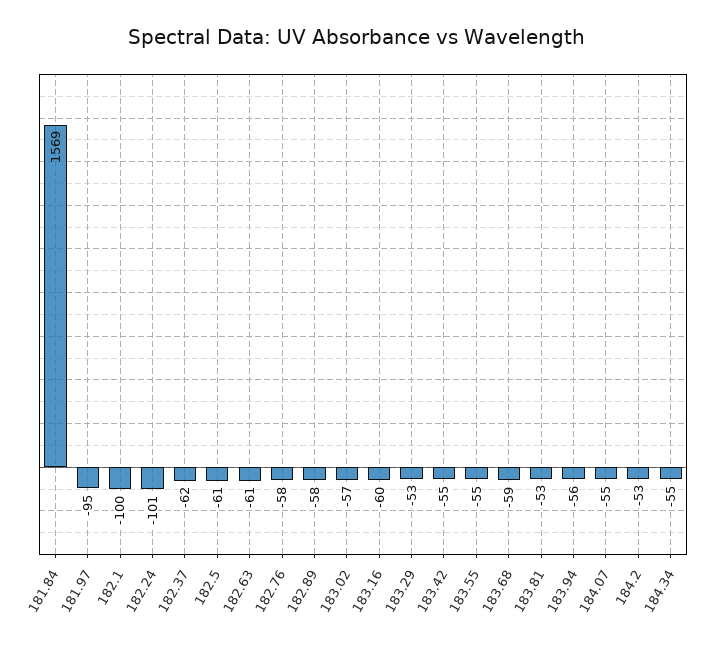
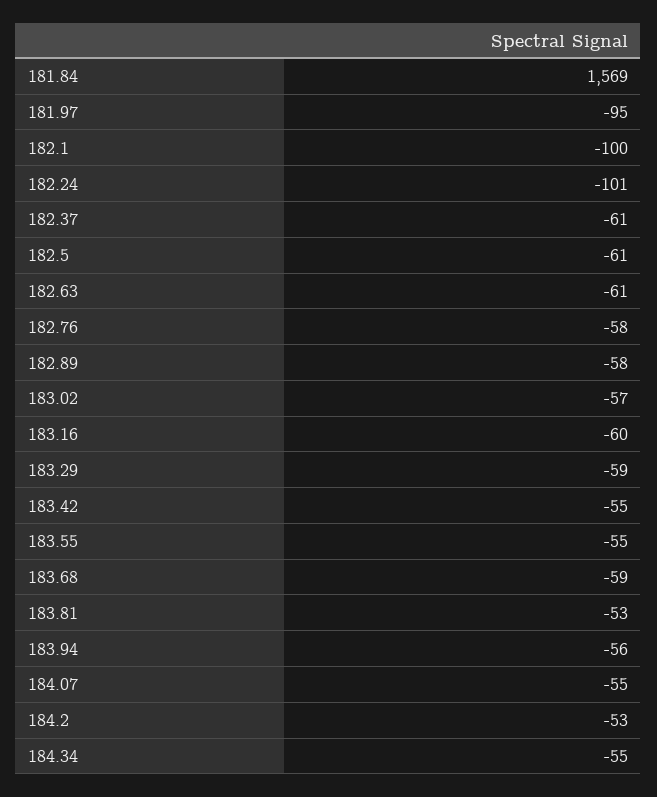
  {
    "181.84": 1569,
    "181.97": -95,
    "182.1": -100,
    "182.24": -101,
-   "182.37": -62,
+   "182.37": -61,
    "182.5": -61,
    "182.63": -61,
    "182.76": -58,
    "182.89": -58,
    "183.02": -57,
    "183.16": -60,
-   "183.29": -53,
+   "183.29": -59,
    "183.42": -55,
    "183.55": -55,
    "183.68": -59,
    "183.81": -53,
    "183.94": -56,
    "184.07": -55,
    "184.2": -53,
    "184.34": -55
  }

